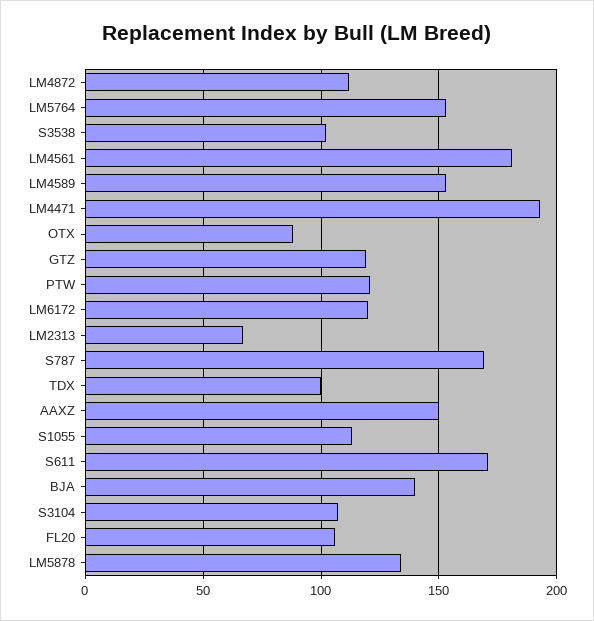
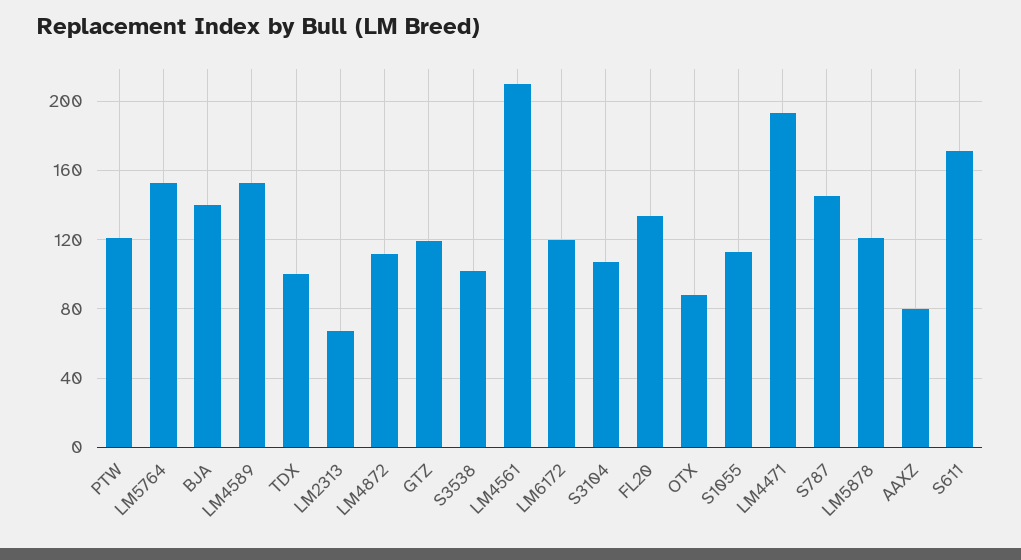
  {
    "LM4872": 110,
    "LM5764": 155,
    "S3538": 100,
-   "LM4561": 180,
+   "LM4561": 210,
    "LM4589": 155,
    "LM4471": 195,
    "OTX": 90,
    "GTZ": 120,
    "PTW": 120,
    "LM6172": 120,
    "LM2313": 65,
-   "S787": 170,
+   "S787": 145,
    "TDX": 100,
-   "AAXZ": 150,
+   "AAXZ": 80,
    "S1055": 115,
    "S611": 170,
    "BJA": 140,
    "S3104": 105,
-   "FL20": 105,
+   "FL20": 135,
-   "LM5878": 135
+   "LM5878": 120
  }

